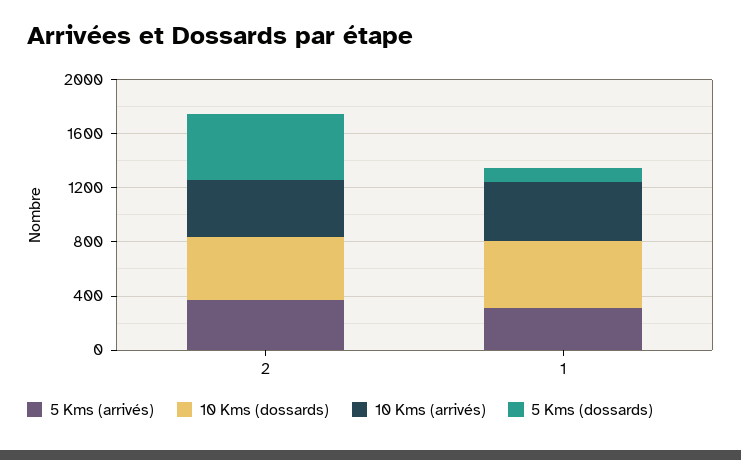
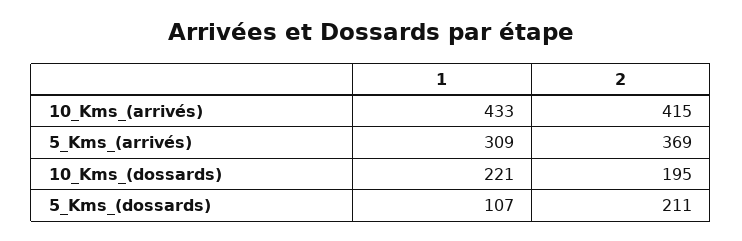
  {
    "5 Kms (arrivés)": {
      "2": 369,
      "1": 309
    },
    "10 Kms (dossards)": {
-     "2": 500,
+     "2": 195,
-     "1": 500
+     "1": 221
    },
    "10 Kms (arrivés)": {
      "2": 415,
      "1": 433
    },
    "5 Kms (dossards)": {
-     "2": 500,
+     "2": 211,
      "1": 107
    }
  }

